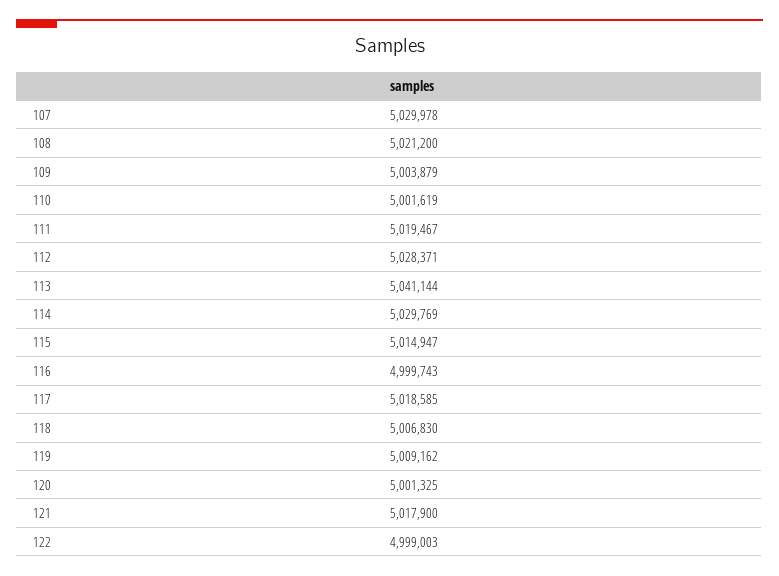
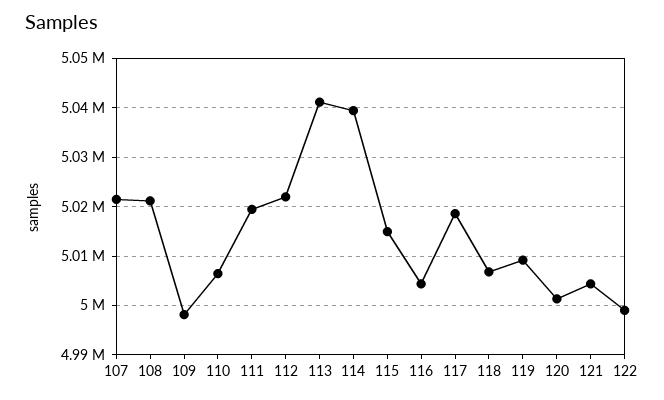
  {
-   "107": 5029978,
+   "107": 5022000,
    "108": 5021200,
-   "109": 5003879,
+   "109": 4998000,
-   "110": 5001619,
+   "110": 5006000,
    "111": 5019467,
-   "112": 5028371,
+   "112": 5022000,
    "113": 5041144,
-   "114": 5029769,
+   "114": 5040000,
    "115": 5014947,
-   "116": 4999743,
+   "116": 5004000,
    "117": 5018585,
    "118": 5006830,
    "119": 5009162,
    "120": 5001325,
-   "121": 5017900,
+   "121": 5004000,
    "122": 4999003
  }

